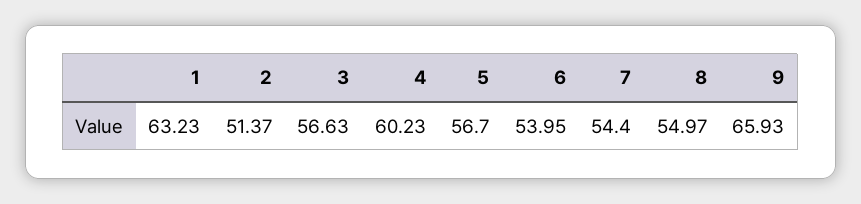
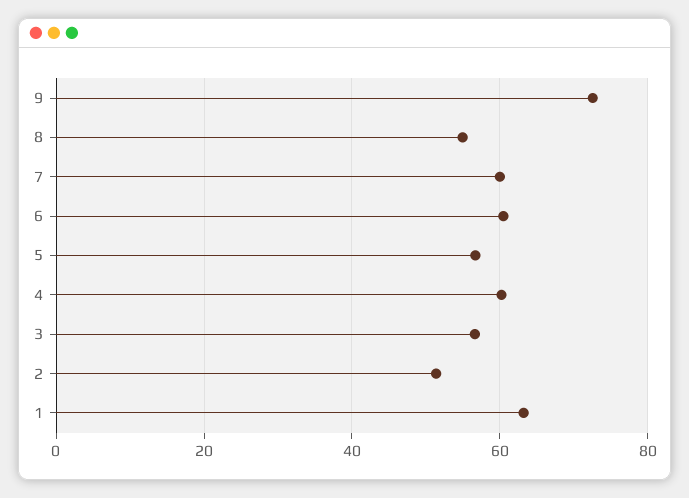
  {
    "1": 63.23,
    "2": 51.37,
    "3": 56.63,
    "4": 60.23,
    "5": 56.7,
-   "6": 53.95,
+   "6": 60,
-   "7": 54.4,
+   "7": 60,
    "8": 54.97,
-   "9": 65.93
+   "9": 72
  }

